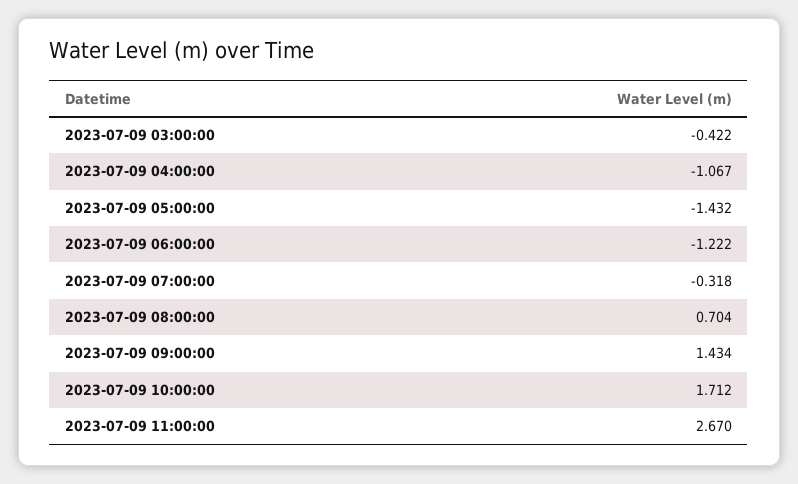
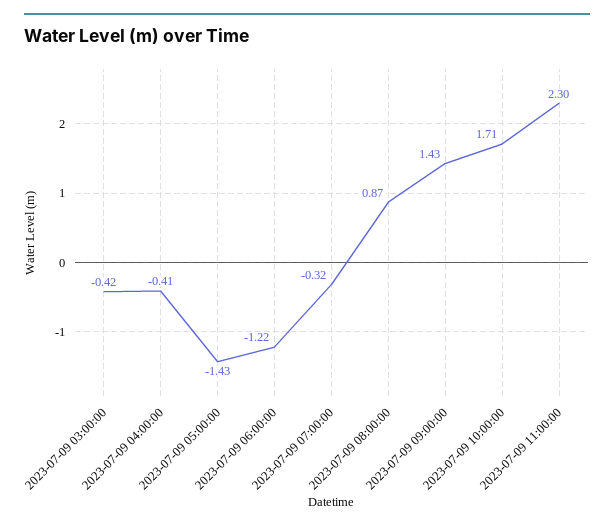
  {
    "2023-07-09 03:00:00": -0.422,
-   "2023-07-09 04:00:00": -1.067,
+   "2023-07-09 04:00:00": -0.41,
    "2023-07-09 05:00:00": -1.432,
    "2023-07-09 06:00:00": -1.222,
    "2023-07-09 07:00:00": -0.318,
-   "2023-07-09 08:00:00": 0.704,
+   "2023-07-09 08:00:00": 0.87,
    "2023-07-09 09:00:00": 1.434,
    "2023-07-09 10:00:00": 1.712,
-   "2023-07-09 11:00:00": 2.67
+   "2023-07-09 11:00:00": 2.3
  }

